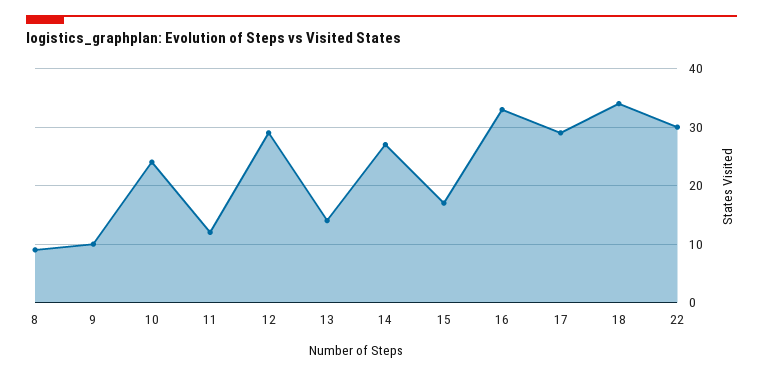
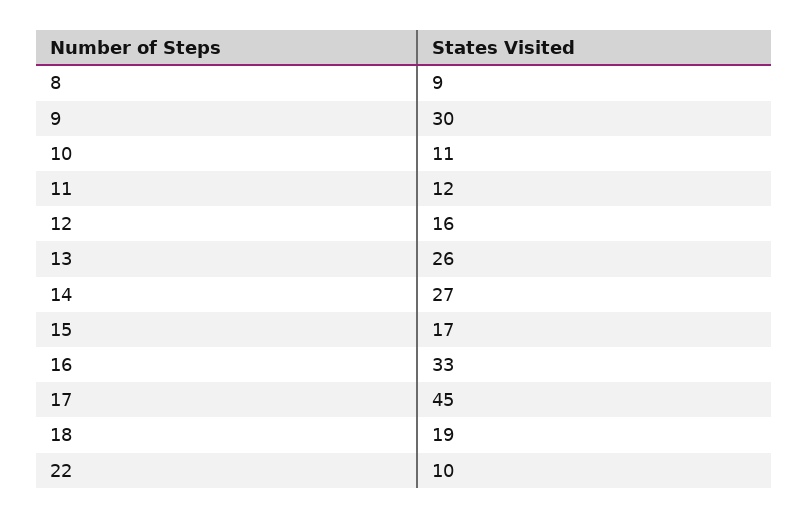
  {
    "8": 9,
-   "9": 10,
+   "9": 30,
-   "10": 25,
+   "10": 11,
    "11": 12,
-   "12": 30,
+   "12": 16,
-   "13": 15,
+   "13": 26,
    "14": 27,
    "15": 17,
    "16": 33,
-   "17": 30,
+   "17": 45,
-   "18": 35,
+   "18": 19,
-   "22": 30
+   "22": 10
  }

